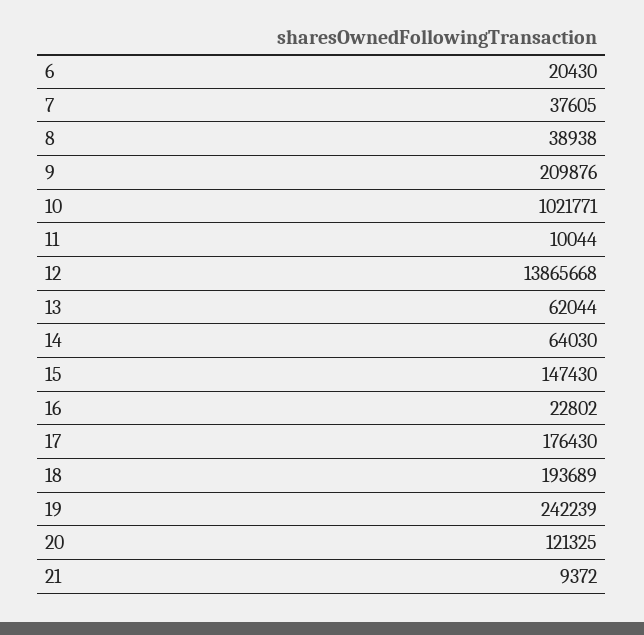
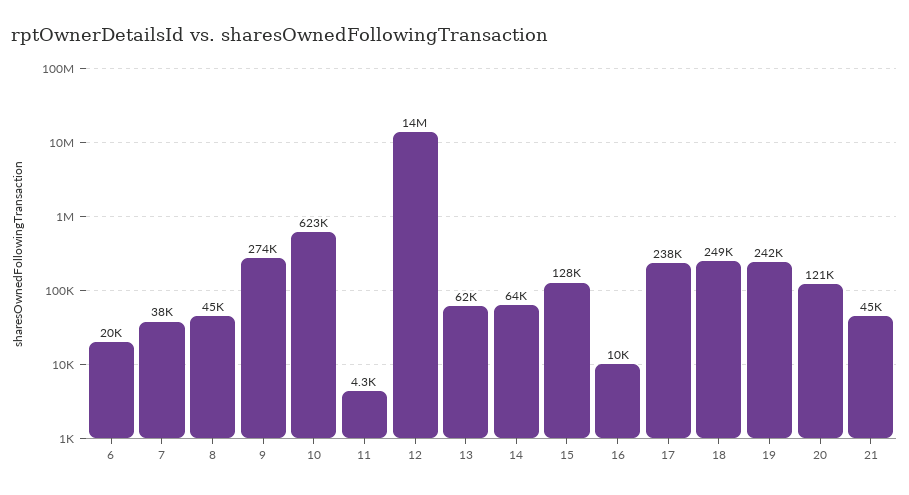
  {
    "6": 20430,
    "7": 37605,
-   "8": 38938,
+   "8": 45000,
-   "9": 209876,
+   "9": 274000,
-   "10": 1021771,
+   "10": 623000,
-   "11": 10044,
+   "11": 4300,
    "12": 13865668,
    "13": 62044,
    "14": 64030,
-   "15": 147430,
+   "15": 128000,
-   "16": 22802,
+   "16": 10000,
-   "17": 176430,
+   "17": 238000,
-   "18": 193689,
+   "18": 249000,
    "19": 242239,
    "20": 121325,
-   "21": 9372
+   "21": 45000
  }

